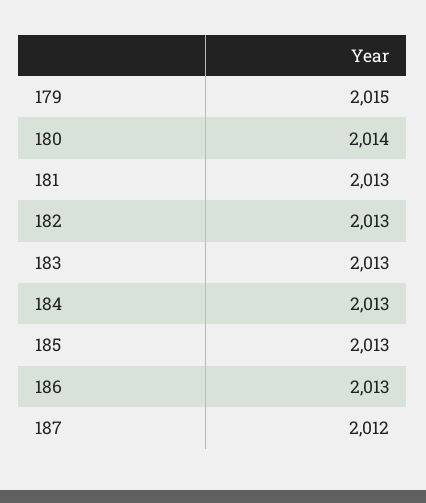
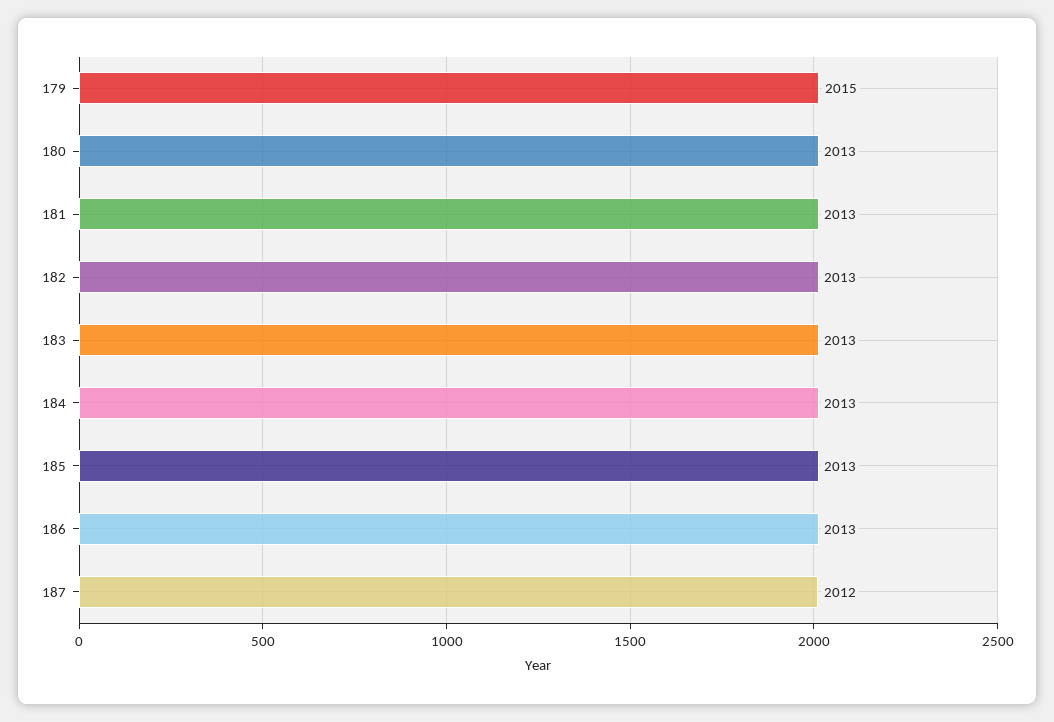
  {
    "179": 2015,
-   "180": 2014,
+   "180": 2013,
    "181": 2013,
    "182": 2013,
    "183": 2013,
    "184": 2013,
    "185": 2013,
    "186": 2013,
    "187": 2012
  }

